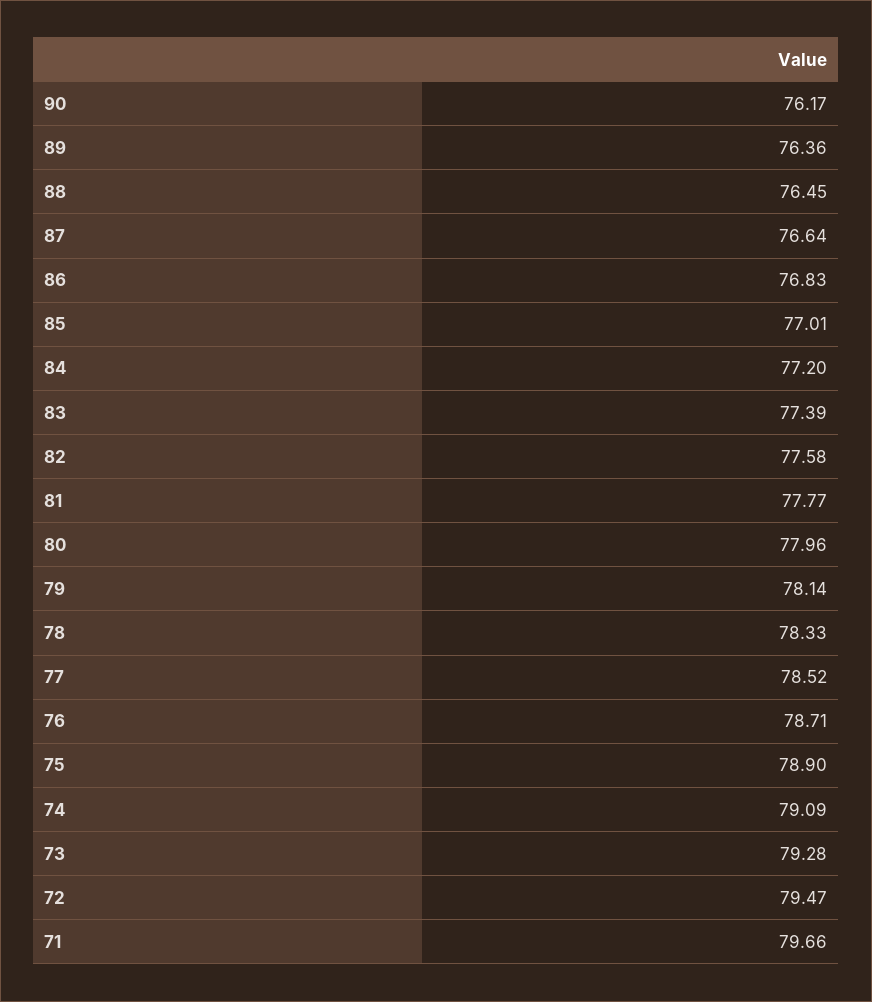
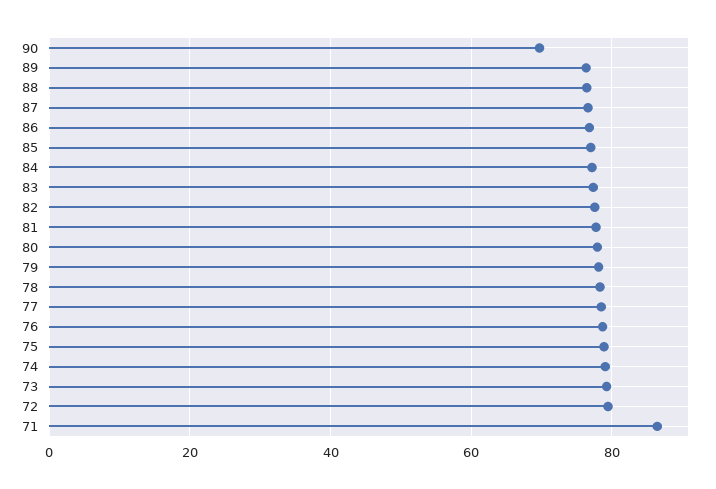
  {
-   "90": 76.17,
+   "90": 70,
    "89": 76.36,
    "88": 76.45,
    "87": 76.64,
    "86": 76.83,
    "85": 77.01,
    "84": 77.2,
    "83": 77.39,
    "82": 77.58,
    "81": 77.77,
    "80": 77.96,
    "79": 78.14,
    "78": 78.33,
    "77": 78.52,
    "76": 78.71,
    "75": 78.9,
    "74": 79.09,
    "73": 79.28,
    "72": 79.47,
-   "71": 79.66
+   "71": 86
  }

